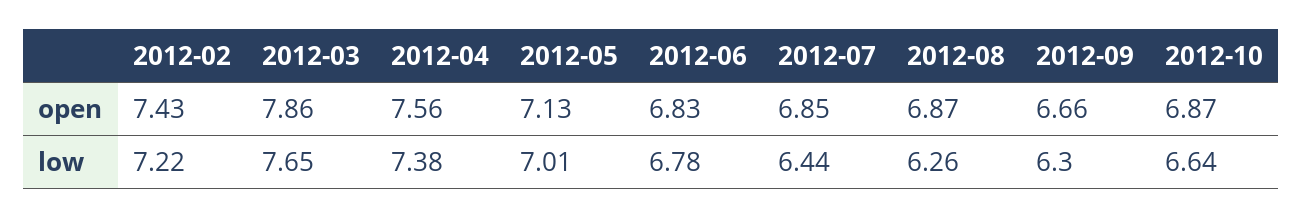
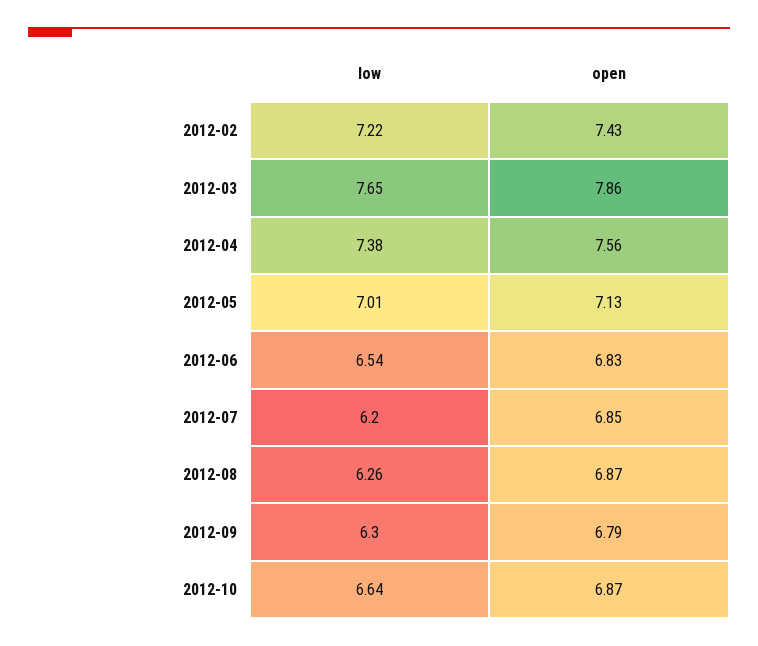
  {
    "2012-02": {
      "open": 7.43,
      "low": 7.22
    },
    "2012-03": {
      "open": 7.86,
      "low": 7.65
    },
    "2012-04": {
      "open": 7.56,
      "low": 7.38
    },
    "2012-05": {
      "open": 7.13,
      "low": 7.01
    },
    "2012-06": {
      "open": 6.83,
-     "low": 6.78
+     "low": 6.54
    },
    "2012-07": {
      "open": 6.85,
-     "low": 6.44
+     "low": 6.2
    },
    "2012-08": {
      "open": 6.87,
      "low": 6.26
    },
    "2012-09": {
-     "open": 6.66,
+     "open": 6.79,
      "low": 6.3
    },
    "2012-10": {
      "open": 6.87,
      "low": 6.64
    }
  }

